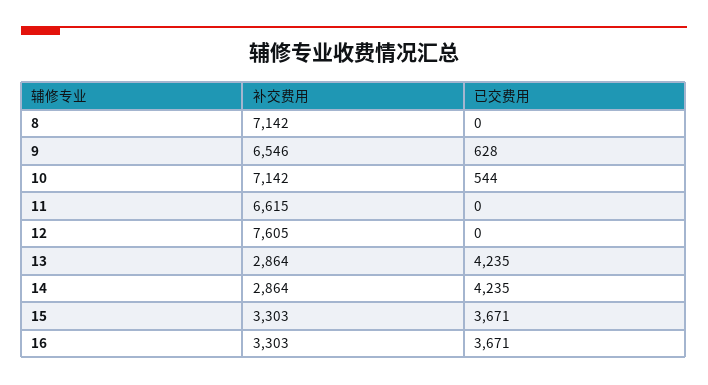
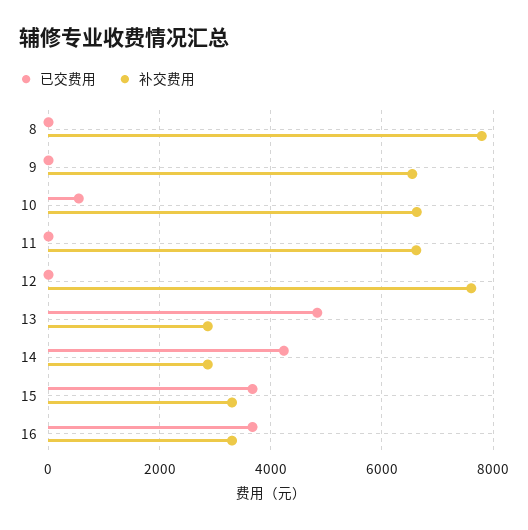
  {
    "补交费用": {
-     "8": 7142,
+     "8": 7800,
      "9": 6546,
-     "10": 7142,
+     "10": 6600,
      "11": 6615,
      "12": 7605,
      "13": 2864,
      "14": 2864,
      "15": 3303,
      "16": 3303
    },
    "已交费用": {
      "8": 0,
-     "9": 628,
+     "9": 0,
      "10": 544,
      "11": 0,
      "12": 0,
-     "13": 4235,
+     "13": 4800,
      "14": 4235,
      "15": 3671,
      "16": 3671
    }
  }

